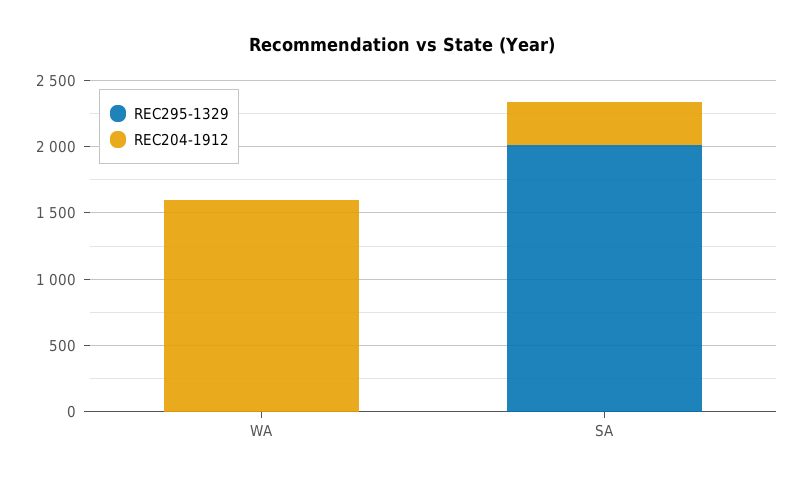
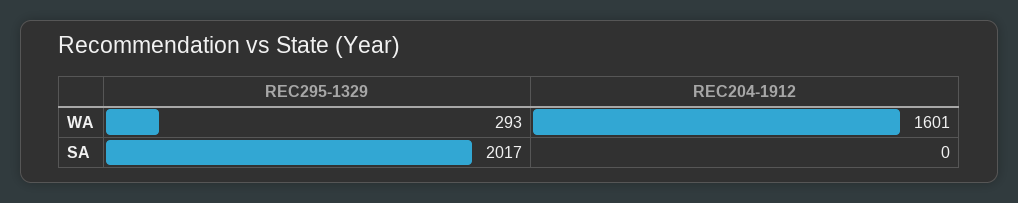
  {
    "REC295-1329": {
-     "WA": 0,
+     "WA": 293,
      "SA": 2017
    },
    "REC204-1912": {
      "WA": 1601,
-     "SA": 300
+     "SA": 0
    }
  }

